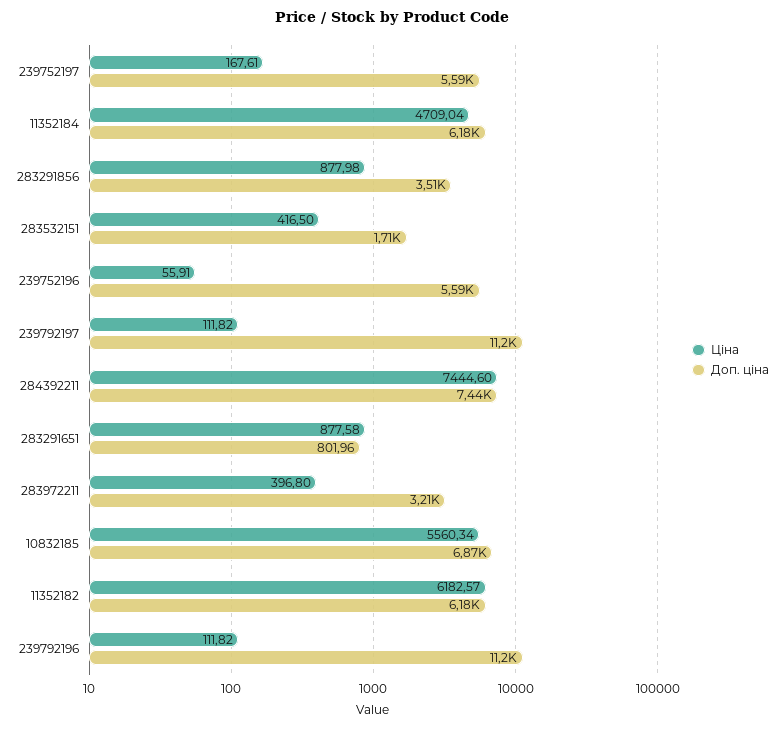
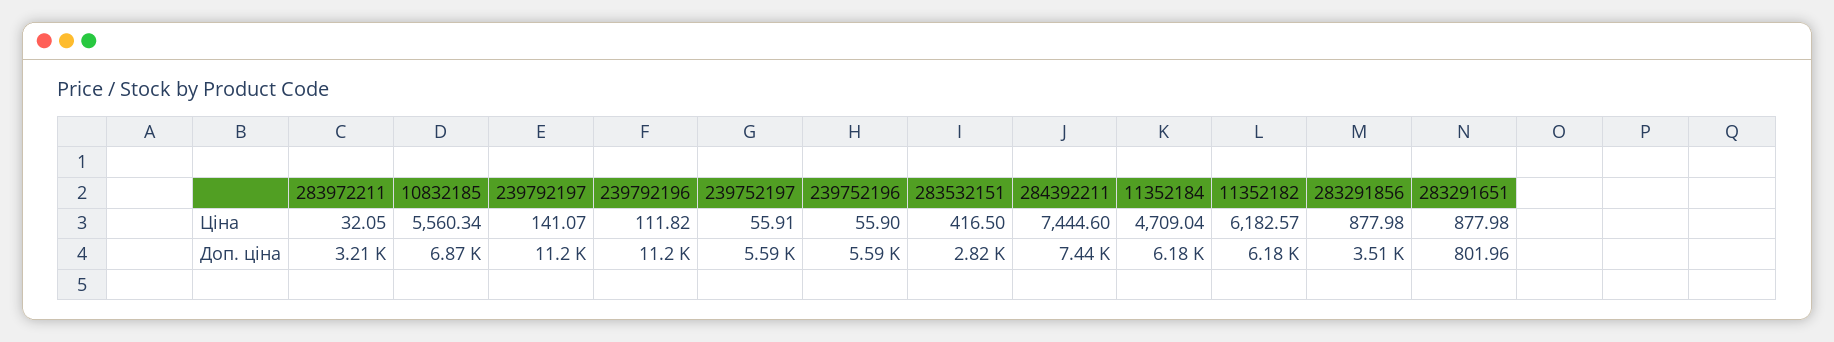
  {
    "Ціна": {
-     "239752197": 167.61,
+     "239752197": 55.91,
      "11352184": 4709.04,
      "283291856": 877.98,
      "283532151": 416.5,
-     "239752196": 55.91,
+     "239752196": 55.9,
-     "239792197": 111.82,
+     "239792197": 141.07,
      "284392211": 7444.6,
-     "283291651": 877.58,
+     "283291651": 877.98,
-     "283972211": 396.8,
+     "283972211": 32.05,
      "10832185": 5560.34,
      "11352182": 6182.57,
      "239792196": 111.82
    },
    "Доп. ціна": {
      "239752197": 5590,
      "11352184": 6180,
      "283291856": 3510,
-     "283532151": 1710,
+     "283532151": 2820,
      "239752196": 5590,
      "239792197": 11200,
      "284392211": 7440,
      "283291651": 801.96,
      "283972211": 3210,
      "10832185": 6870,
      "11352182": 6180,
      "239792196": 11200
    }
  }

